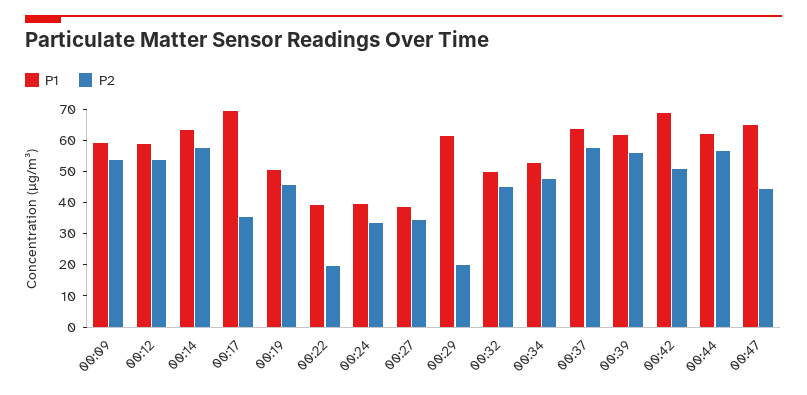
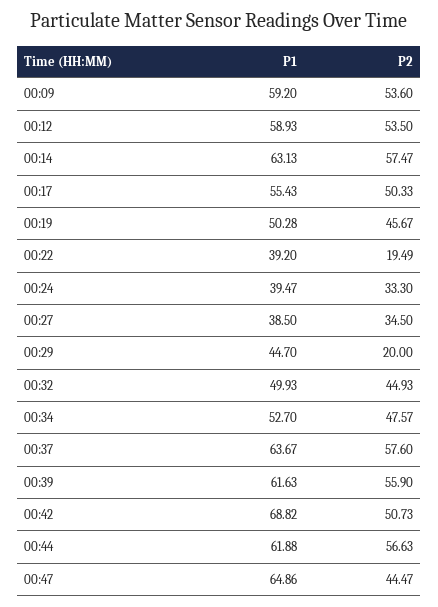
  {
    "P1": {
      "00:09": 59.2,
      "00:12": 58.93,
      "00:14": 63.13,
-     "00:17": 70,
+     "00:17": 55.43,
      "00:19": 50.28,
      "00:22": 39.2,
      "00:24": 39.47,
      "00:27": 38.5,
-     "00:29": 60,
+     "00:29": 44.7,
      "00:32": 49.93,
      "00:34": 52.7,
      "00:37": 63.67,
      "00:39": 61.63,
      "00:42": 68.82,
      "00:44": 61.88,
      "00:47": 64.86
    },
    "P2": {
      "00:09": 53.6,
      "00:12": 53.5,
      "00:14": 57.47,
-     "00:17": 35,
+     "00:17": 50.33,
      "00:19": 45.67,
      "00:22": 19.49,
      "00:24": 33.3,
      "00:27": 34.5,
      "00:29": 20,
      "00:32": 44.93,
      "00:34": 47.57,
      "00:37": 57.6,
      "00:39": 55.9,
      "00:42": 50.73,
      "00:44": 56.63,
      "00:47": 44.47
    }
  }

